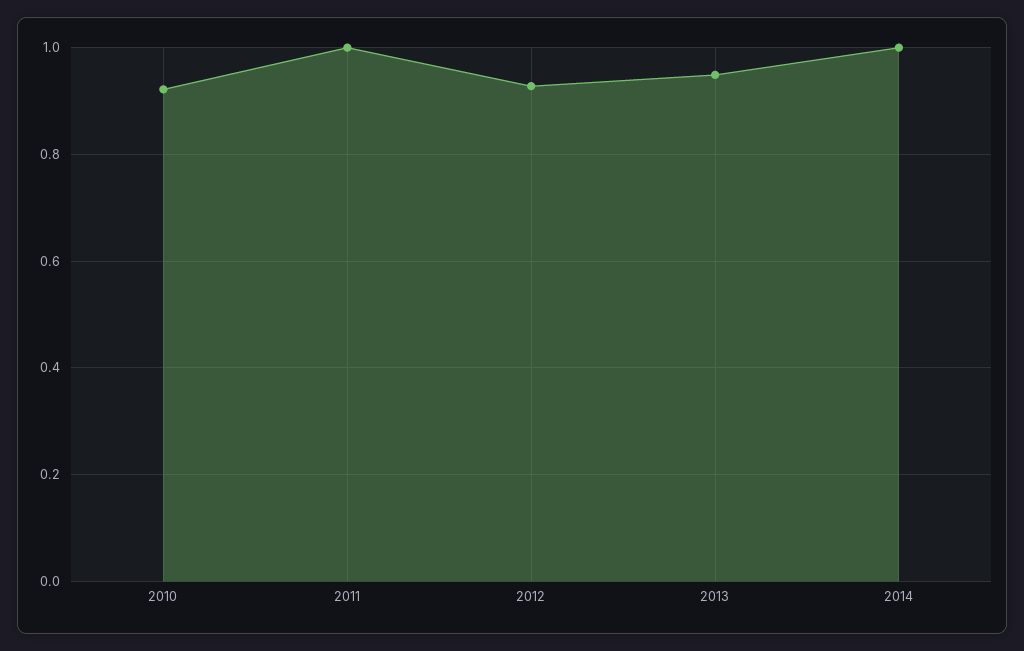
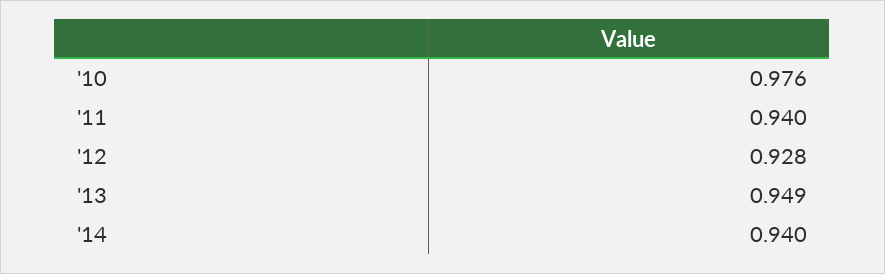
  {
-   "2010": 0.92,
+   "2010": 0.976,
-   "2011": 1,
+   "2011": 0.94,
    "2012": 0.928,
    "2013": 0.949,
-   "2014": 1
+   "2014": 0.94
  }

